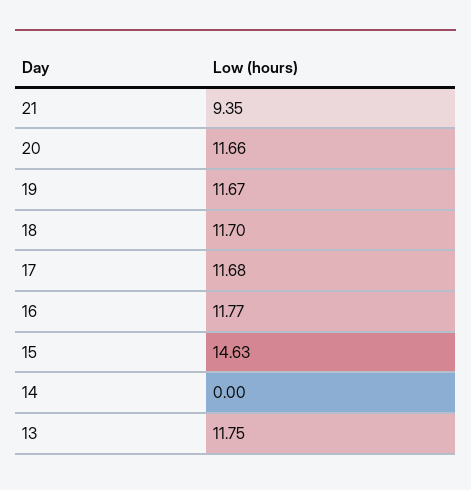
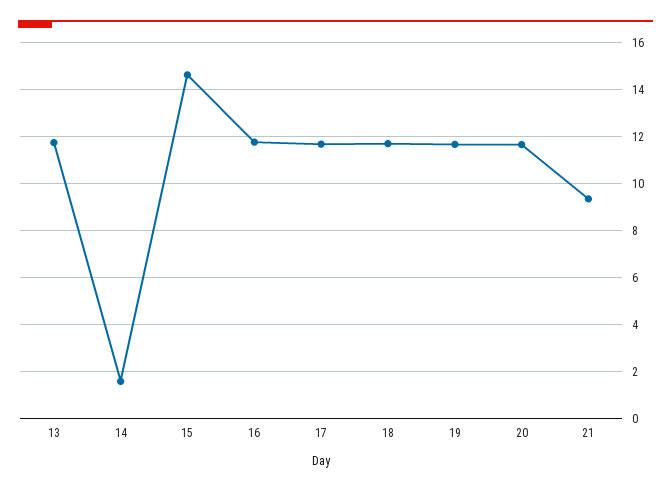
  {
    "21": 9.35,
    "20": 11.66,
    "19": 11.67,
    "18": 11.7,
    "17": 11.68,
    "16": 11.77,
    "15": 14.63,
-   "14": 0,
+   "14": 1.5,
    "13": 11.75
  }

